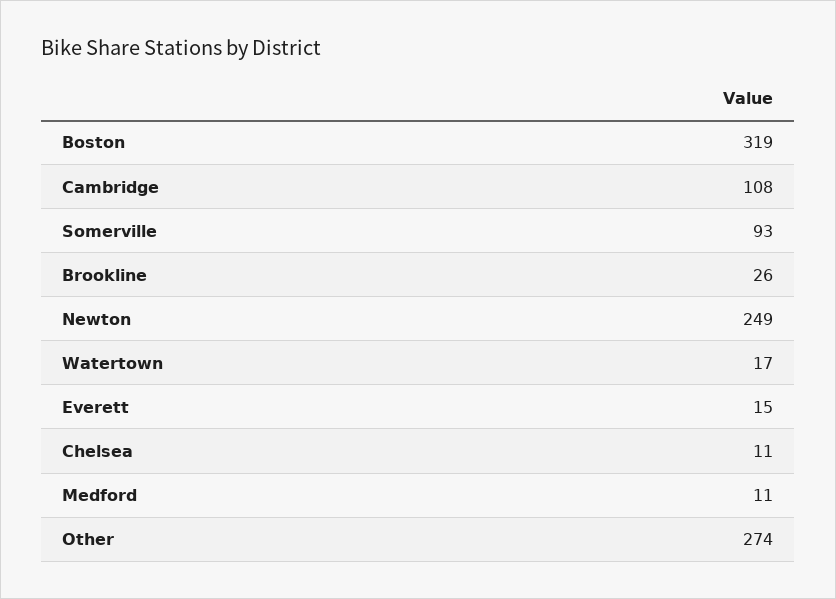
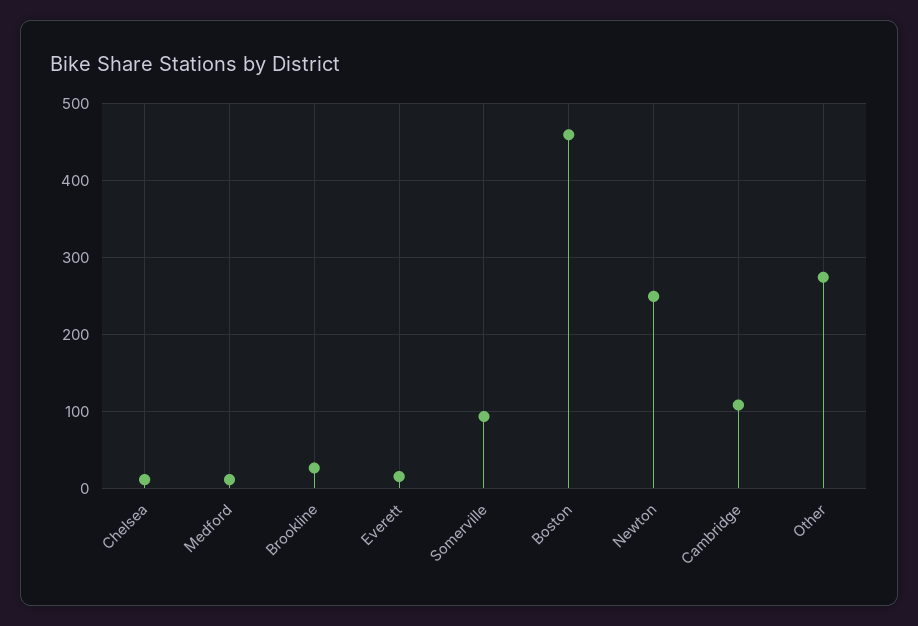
  {
-   "Boston": 319,
+   "Boston": 460,
    "Cambridge": 108,
    "Somerville": 93,
    "Brookline": 26,
    "Newton": 249,
-   "Watertown": 17,
    "Everett": 15,
    "Chelsea": 11,
    "Medford": 11,
    "Other": 274
  }

